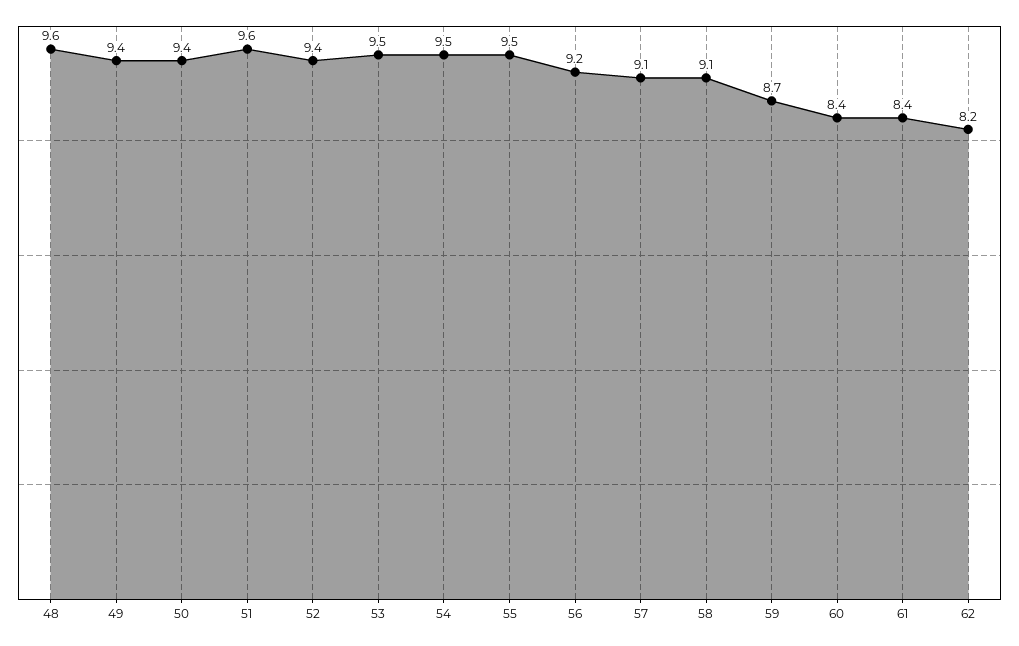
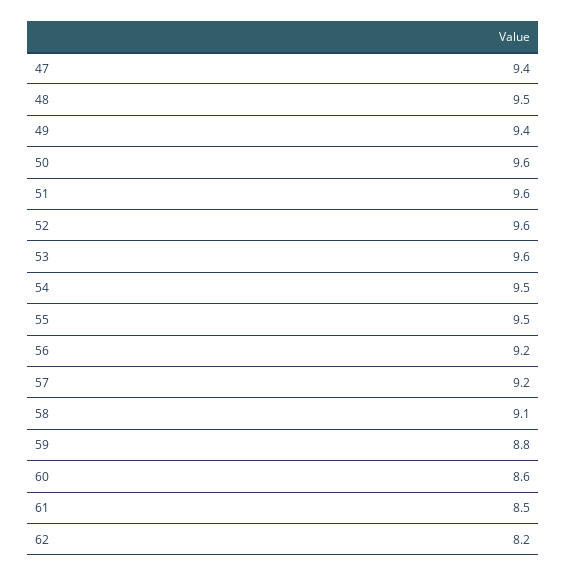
  {
-   "48": 9.6,
+   "48": 9.5,
    "49": 9.4,
-   "50": 9.4,
+   "50": 9.6,
    "51": 9.6,
-   "52": 9.4,
+   "52": 9.6,
-   "53": 9.5,
+   "53": 9.6,
    "54": 9.5,
    "55": 9.5,
    "56": 9.2,
-   "57": 9.1,
+   "57": 9.2,
    "58": 9.1,
-   "59": 8.7,
+   "59": 8.8,
-   "60": 8.4,
+   "60": 8.6,
-   "61": 8.4,
+   "61": 8.5,
-   "62": 8.2
+   "62": 8.2,
+   "47": 9.4
  }

